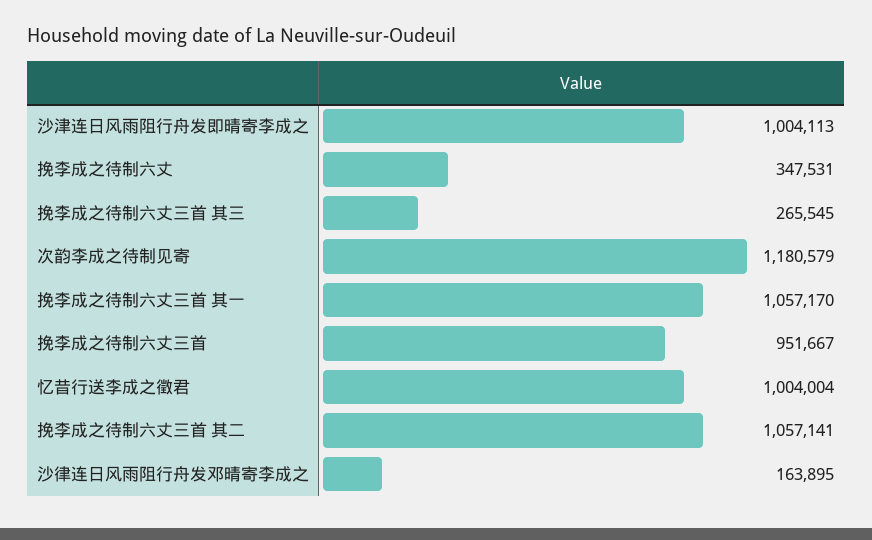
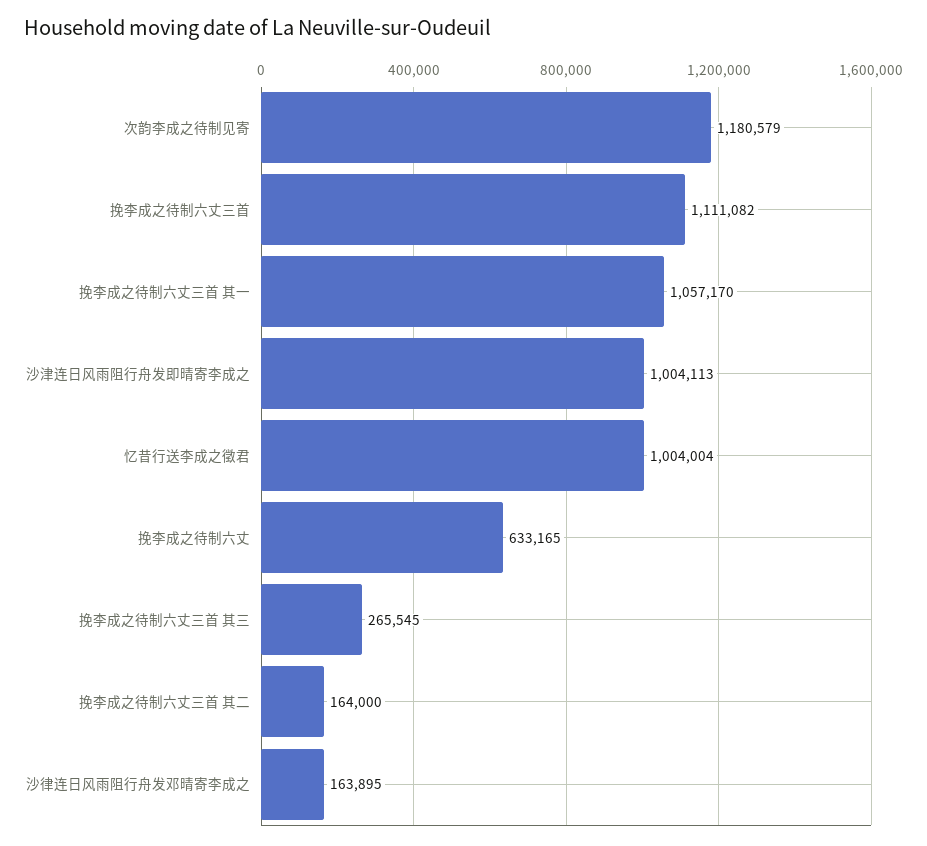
  {
    "沙津连日风雨阻行舟发即晴寄李成之": 1004113,
-   "挽李成之待制六丈": 347531,
+   "挽李成之待制六丈": 633165,
    "挽李成之待制六丈三首 其三": 265545,
    "次韵李成之待制见寄": 1180579,
    "挽李成之待制六丈三首 其一": 1057170,
-   "挽李成之待制六丈三首": 951667,
+   "挽李成之待制六丈三首": 1111082,
    "忆昔行送李成之徵君": 1004004,
-   "挽李成之待制六丈三首 其二": 1057141,
+   "挽李成之待制六丈三首 其二": 164000,
    "沙律连日风雨阻行舟发邓晴寄李成之": 163895
  }

